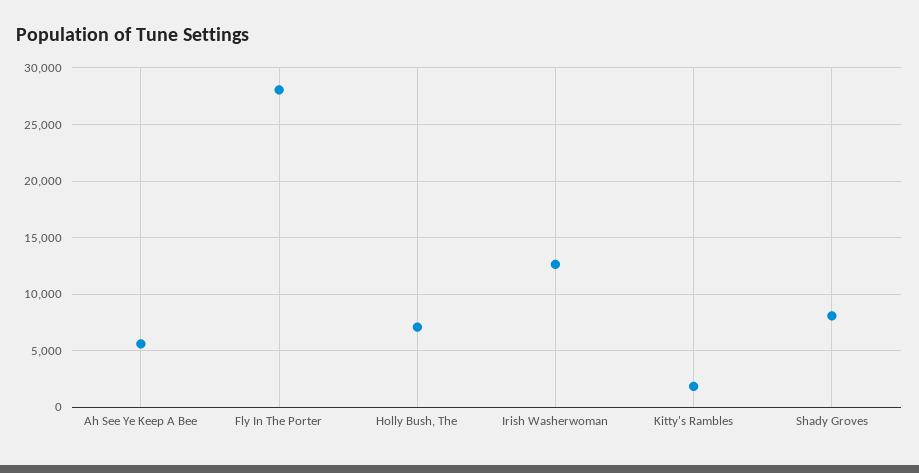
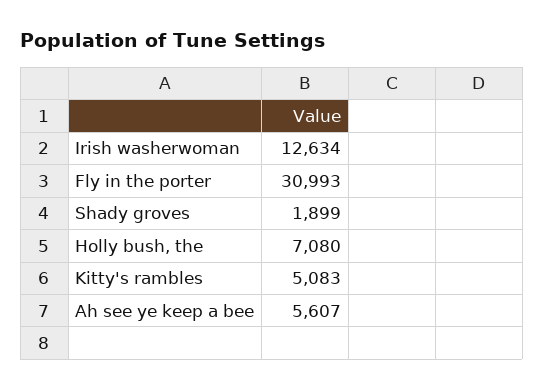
  {
    "Ah See Ye Keep A Bee": 5607,
-   "Fly In The Porter": 28000,
+   "Fly In The Porter": 30993,
    "Holly Bush, The": 7080,
    "Irish Washerwoman": 12634,
-   "Kitty's Rambles": 2000,
+   "Kitty's Rambles": 5083,
-   "Shady Groves": 8000
+   "Shady Groves": 1899
  }

